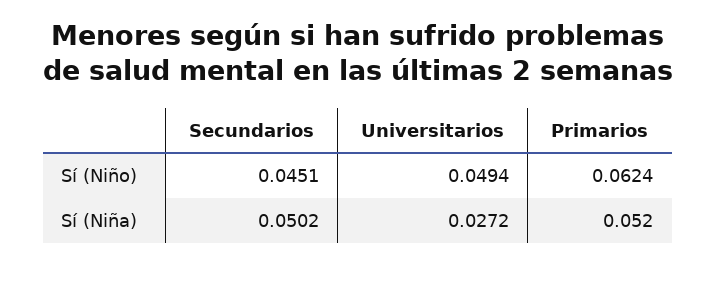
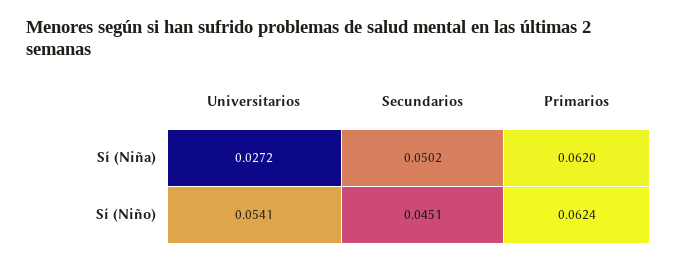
  {
    "Secundarios": {
      "Sí (Niño)": 0.0451,
      "Sí (Niña)": 0.0502
    },
    "Universitarios": {
-     "Sí (Niño)": 0.0494,
+     "Sí (Niño)": 0.0541,
      "Sí (Niña)": 0.0272
    },
    "Primarios": {
      "Sí (Niño)": 0.0624,
-     "Sí (Niña)": 0.052
+     "Sí (Niña)": 0.062
    }
  }

